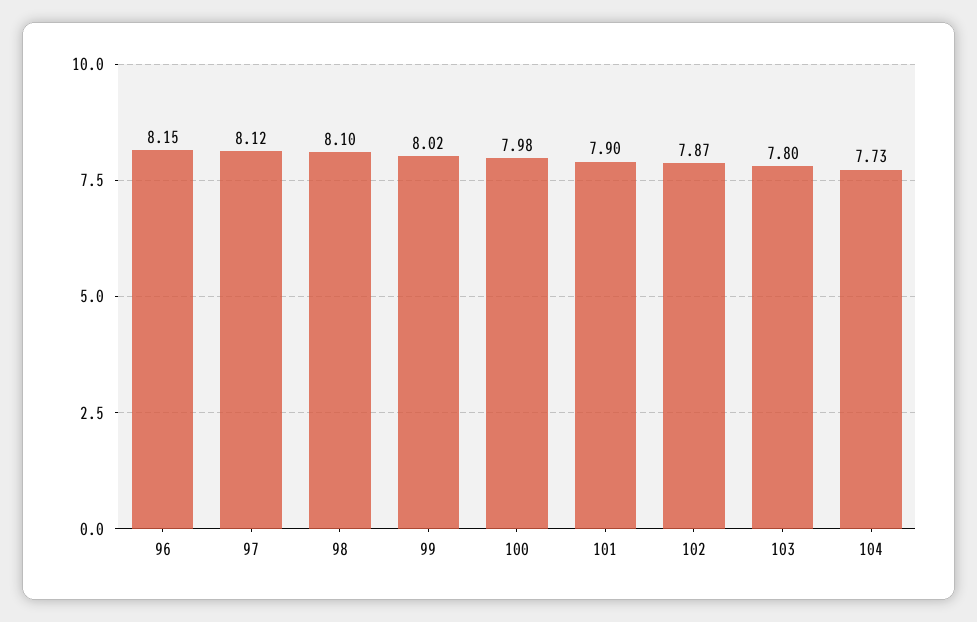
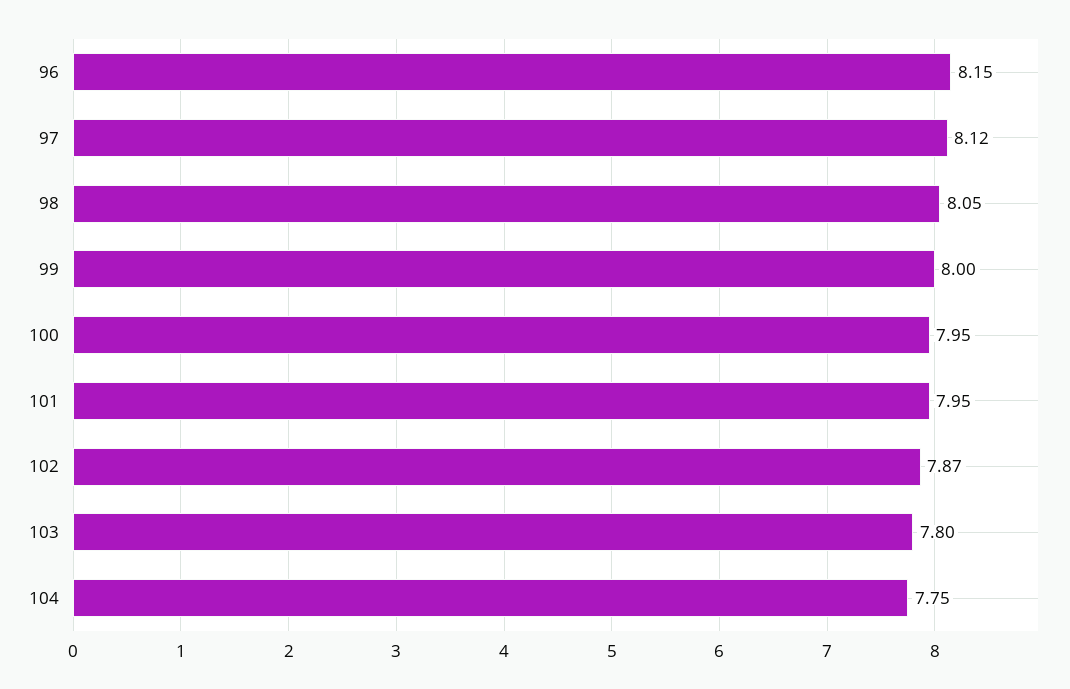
  {
    "96": 8.15,
    "97": 8.12,
-   "98": 8.1,
+   "98": 8.05,
-   "99": 8.02,
+   "99": 8,
-   "100": 7.98,
+   "100": 7.95,
-   "101": 7.9,
+   "101": 7.95,
    "102": 7.87,
    "103": 7.8,
-   "104": 7.73
+   "104": 7.75
  }

